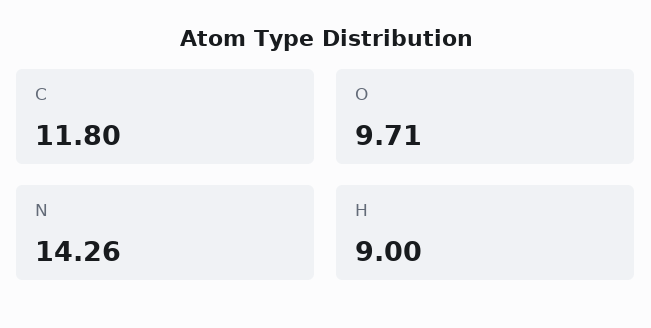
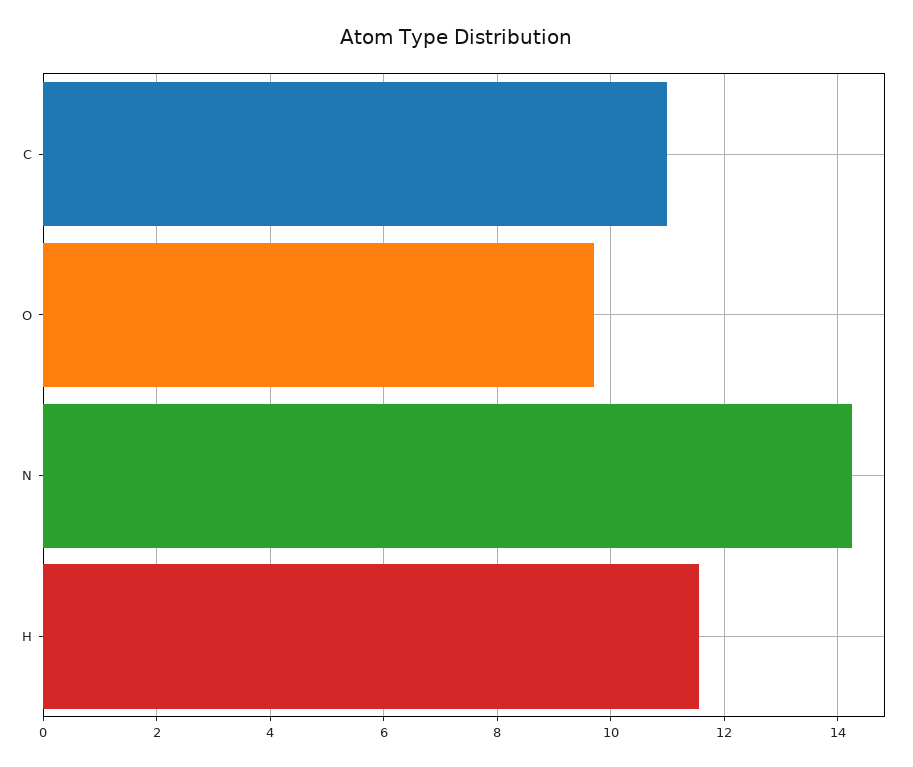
  {
-   "C": 11.8,
+   "C": 11,
    "O": 9.71,
    "N": 14.26,
-   "H": 9
+   "H": 11.6
  }

